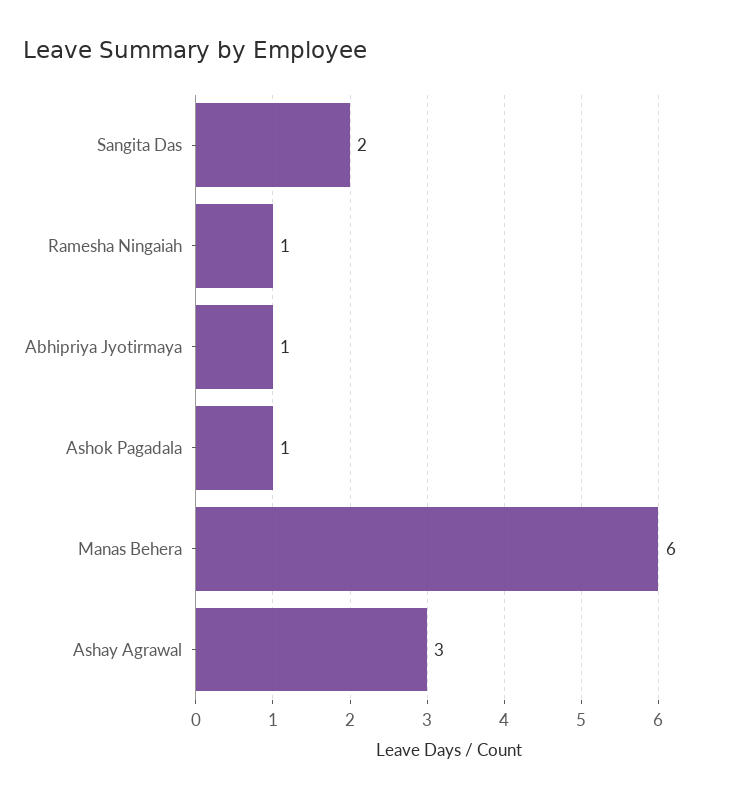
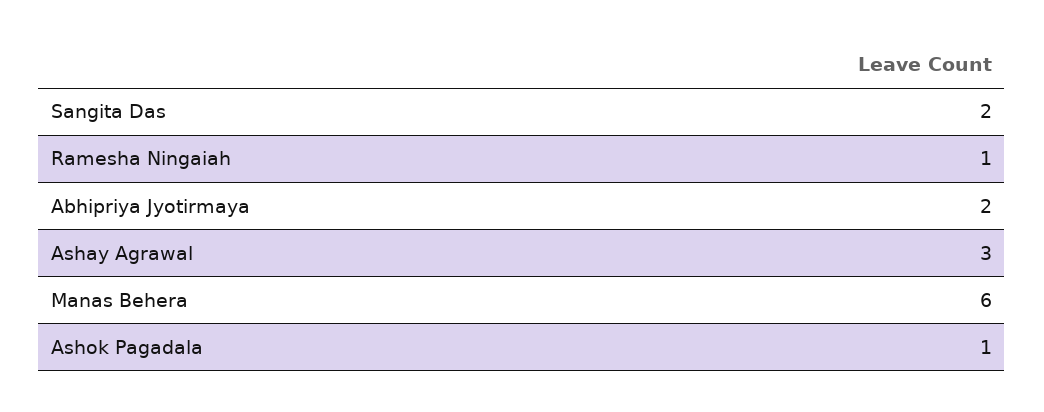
  {
    "Sangita Das": 2,
    "Ramesha Ningaiah": 1,
-   "Abhipriya Jyotirmaya": 1,
+   "Abhipriya Jyotirmaya": 2,
    "Ashok Pagadala": 1,
    "Manas Behera": 6,
    "Ashay Agrawal": 3
  }

